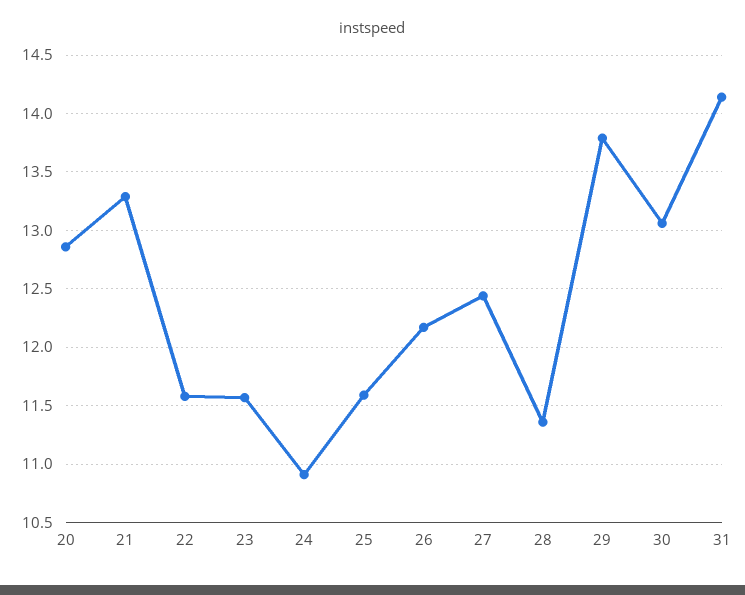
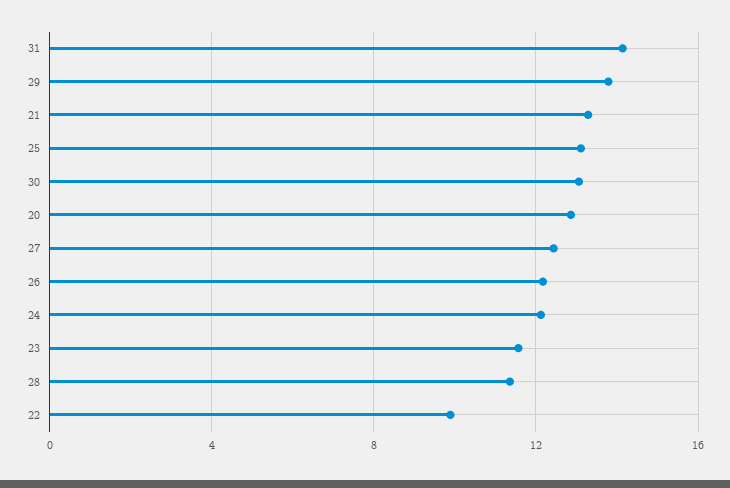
  {
    "20": 12.9,
    "21": 13.3,
-   "22": 11.6,
+   "22": 10,
    "23": 11.6,
-   "24": 10.9,
+   "24": 12,
-   "25": 11.6,
+   "25": 13,
    "26": 12.2,
    "27": 12.4,
    "28": 11.4,
    "29": 13.8,
    "30": 13.1,
    "31": 14.1
  }

